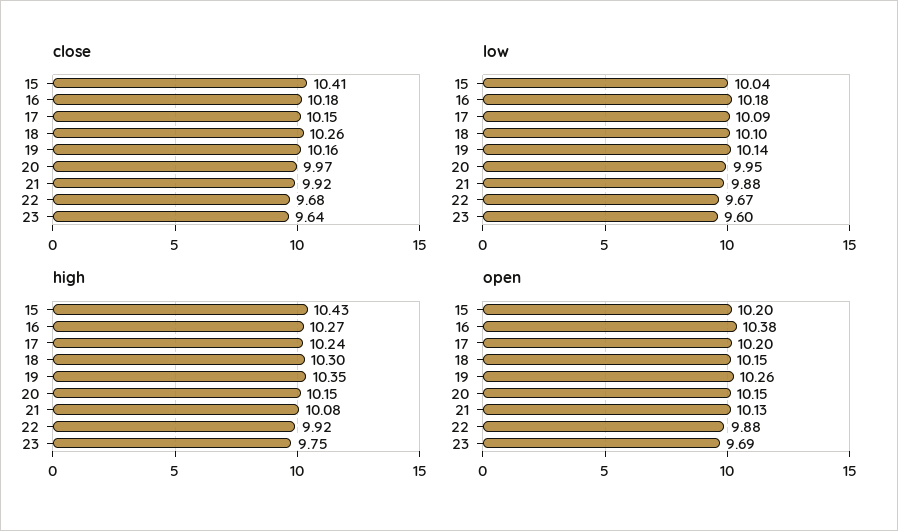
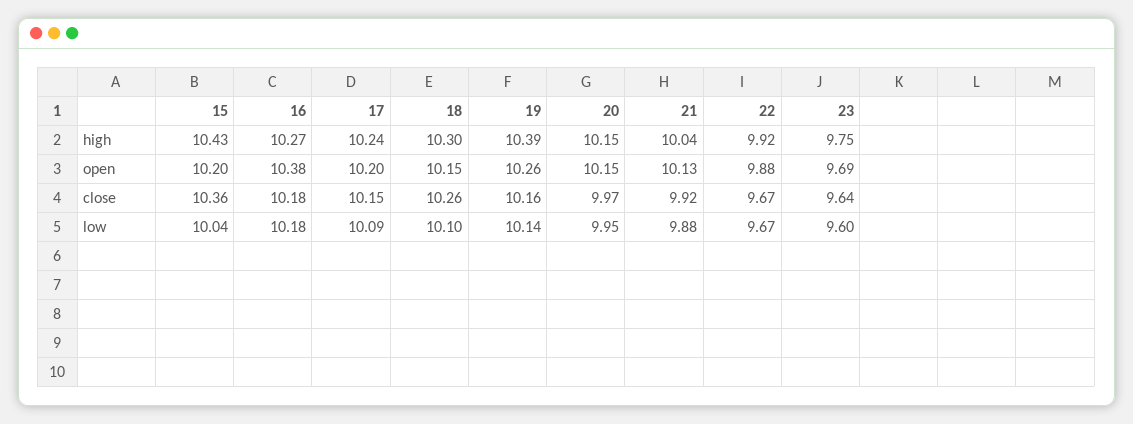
  {
    "close": {
-     "15": 10.41,
+     "15": 10.36,
      "16": 10.18,
      "17": 10.15,
      "18": 10.26,
      "19": 10.16,
      "20": 9.97,
      "21": 9.92,
-     "22": 9.68,
+     "22": 9.67,
      "23": 9.64
    },
    "low": {
      "15": 10.04,
      "16": 10.18,
      "17": 10.09,
      "18": 10.1,
      "19": 10.14,
      "20": 9.95,
      "21": 9.88,
      "22": 9.67,
      "23": 9.6
    },
    "high": {
      "15": 10.43,
      "16": 10.27,
      "17": 10.24,
      "18": 10.3,
-     "19": 10.35,
+     "19": 10.39,
      "20": 10.15,
-     "21": 10.08,
+     "21": 10.04,
      "22": 9.92,
      "23": 9.75
    },
    "open": {
      "15": 10.2,
      "16": 10.38,
      "17": 10.2,
      "18": 10.15,
      "19": 10.26,
      "20": 10.15,
      "21": 10.13,
      "22": 9.88,
      "23": 9.69
    }
  }

